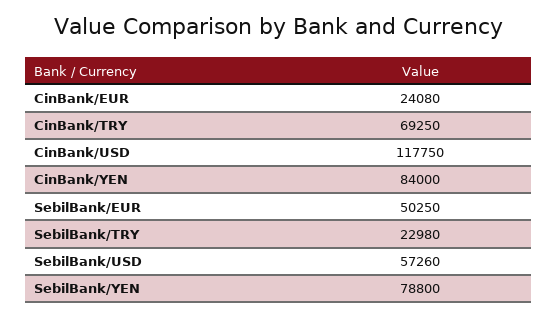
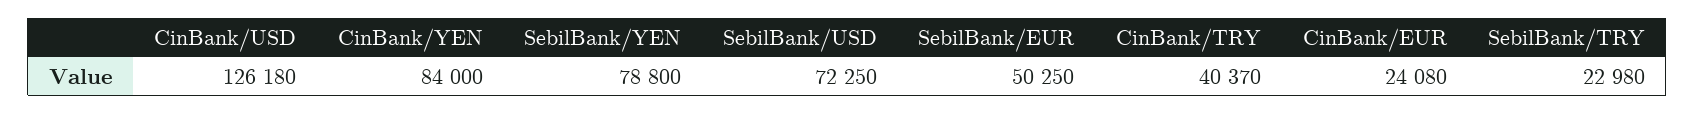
  {
    "CinBank/EUR": 24080,
-   "CinBank/TRY": 69250,
+   "CinBank/TRY": 40370,
-   "CinBank/USD": 117750,
+   "CinBank/USD": 126180,
    "CinBank/YEN": 84000,
    "SebilBank/EUR": 50250,
    "SebilBank/TRY": 22980,
-   "SebilBank/USD": 57260,
+   "SebilBank/USD": 72250,
    "SebilBank/YEN": 78800
  }

